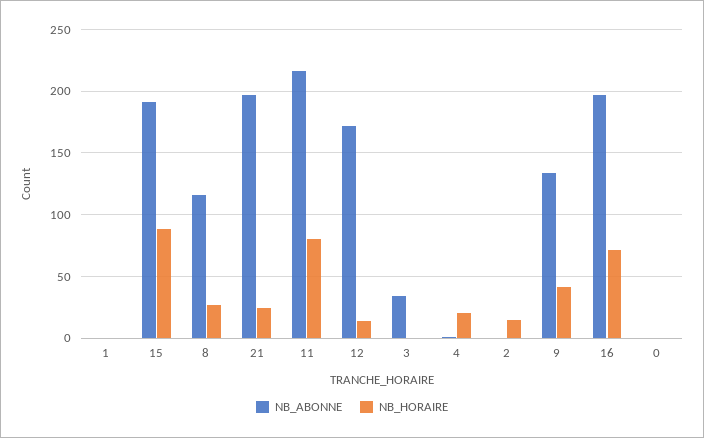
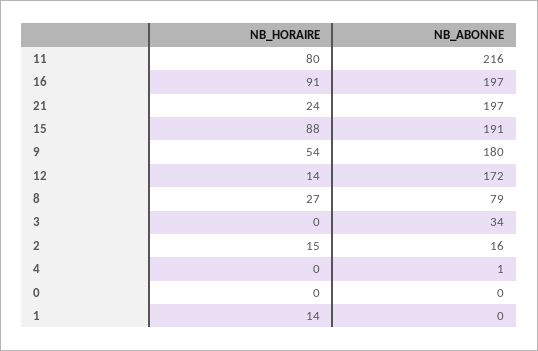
  {
    "NB_ABONNE": {
      "1": 0,
      "15": 191,
-     "8": 115,
+     "8": 79,
      "21": 197,
      "11": 216,
      "12": 172,
      "3": 34,
      "4": 1,
-     "2": 0,
+     "2": 16,
-     "9": 135,
+     "9": 180,
      "16": 197,
      "0": 0
    },
    "NB_HORAIRE": {
-     "1": 0,
+     "1": 14,
      "15": 88,
      "8": 27,
      "21": 24,
      "11": 80,
      "12": 14,
      "3": 0,
-     "4": 20,
+     "4": 0,
      "2": 15,
-     "9": 40,
+     "9": 54,
-     "16": 70,
+     "16": 91,
      "0": 0
    }
  }

